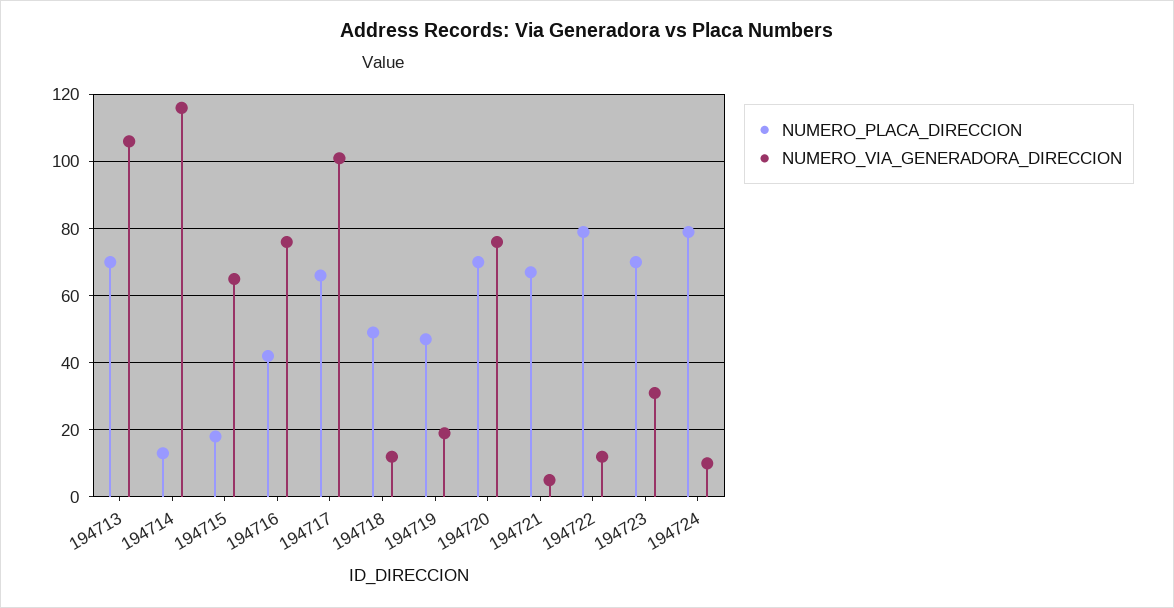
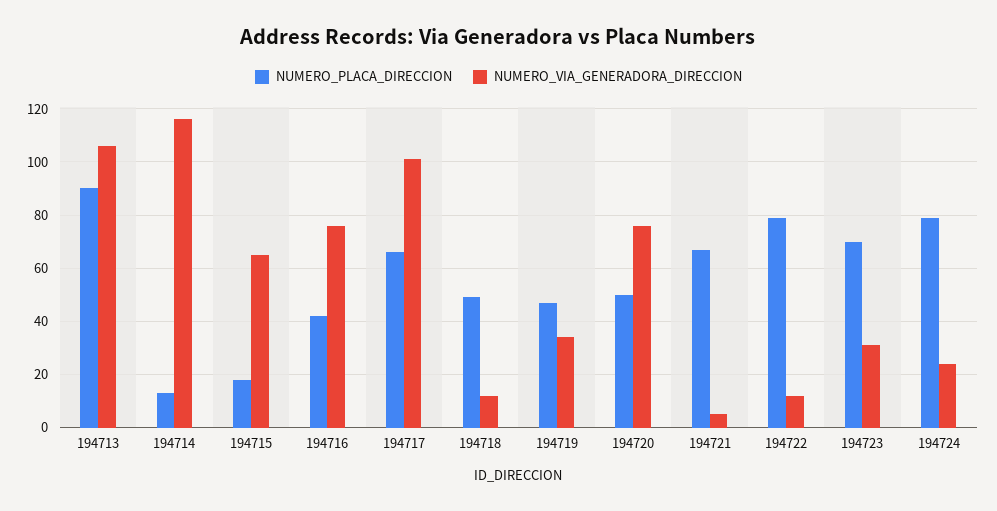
  {
    "NUMERO_PLACA_DIRECCION": {
-     "194713": 70,
+     "194713": 90,
      "194714": 15,
      "194715": 20,
      "194716": 40,
      "194717": 65,
      "194718": 50,
      "194719": 45,
-     "194720": 70,
+     "194720": 50,
      "194721": 65,
      "194722": 80,
      "194723": 70,
      "194724": 80
    },
    "NUMERO_VIA_GENERADORA_DIRECCION": {
      "194713": 105,
      "194714": 115,
      "194715": 65,
      "194716": 75,
      "194717": 100,
      "194718": 10,
-     "194719": 20,
+     "194719": 35,
      "194720": 75,
      "194721": 5,
      "194722": 10,
      "194723": 30,
-     "194724": 10
+     "194724": 25
    }
  }

